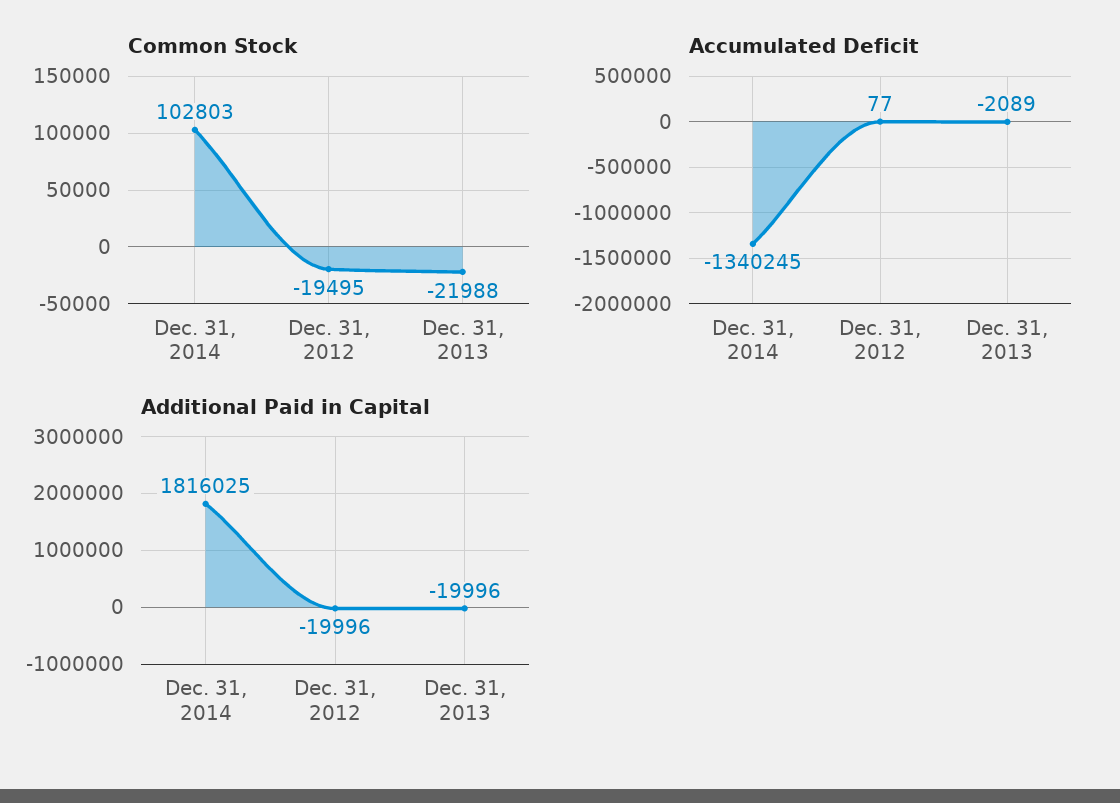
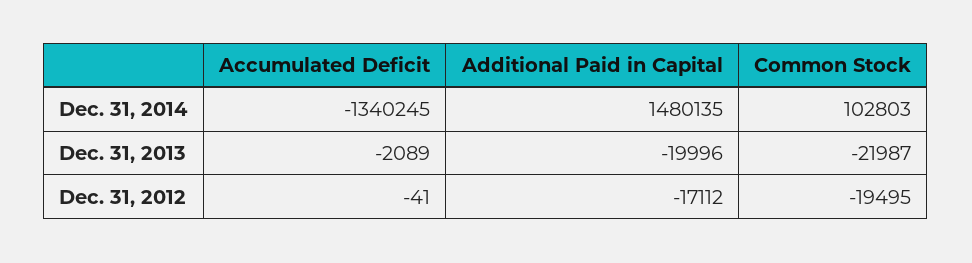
  {
    "Common Stock": {
      "Dec. 31, 2014": 102803,
      "Dec. 31, 2012": -19495,
-     "Dec. 31, 2013": -21988
+     "Dec. 31, 2013": -21987
    },
    "Accumulated Deficit": {
      "Dec. 31, 2014": -1340245,
-     "Dec. 31, 2012": 77,
+     "Dec. 31, 2012": -41,
      "Dec. 31, 2013": -2089
    },
    "Additional Paid in Capital": {
-     "Dec. 31, 2014": 1816025,
+     "Dec. 31, 2014": 1480135,
-     "Dec. 31, 2012": -19996,
+     "Dec. 31, 2012": -17112,
      "Dec. 31, 2013": -19996
    }
  }

